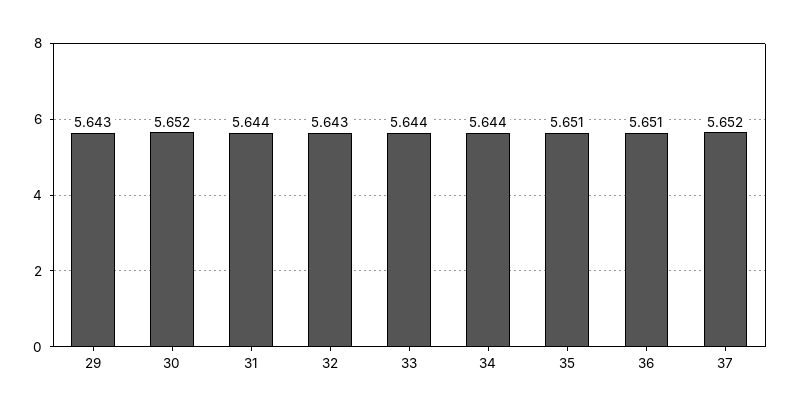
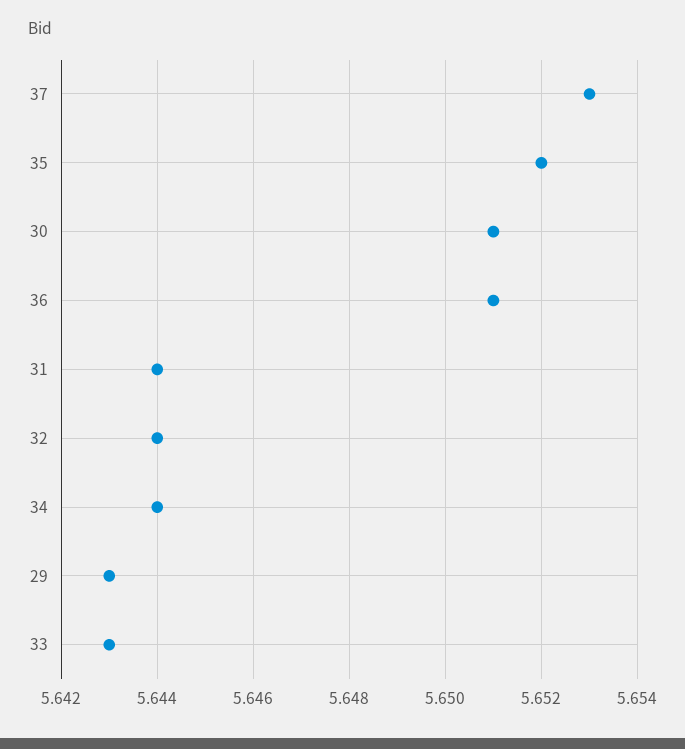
  {
    "29": 5.643,
-   "30": 5.652,
+   "30": 5.651,
    "31": 5.644,
-   "32": 5.643,
+   "32": 5.644,
-   "33": 5.644,
+   "33": 5.643,
    "34": 5.644,
-   "35": 5.651,
+   "35": 5.652,
    "36": 5.651,
-   "37": 5.652
+   "37": 5.653
  }

